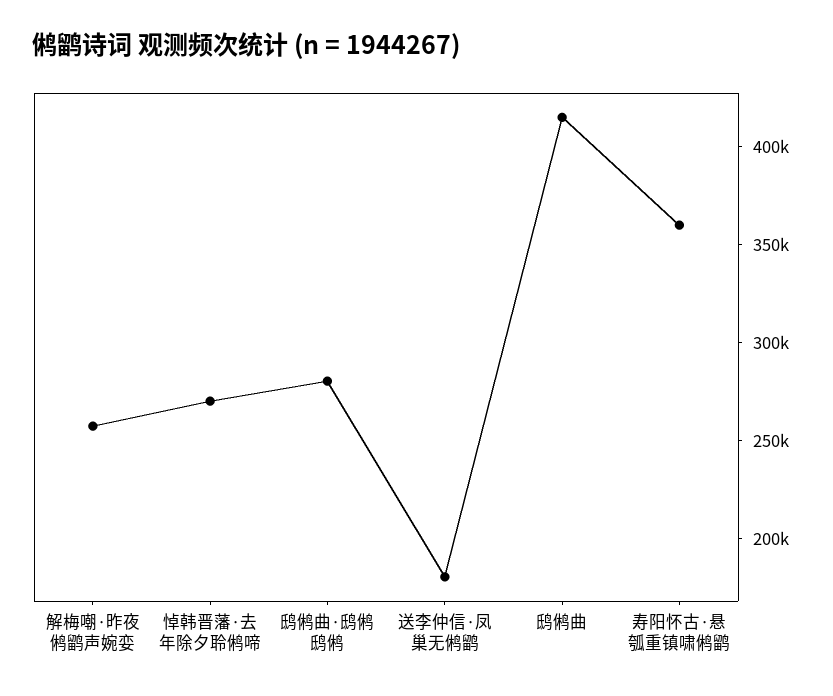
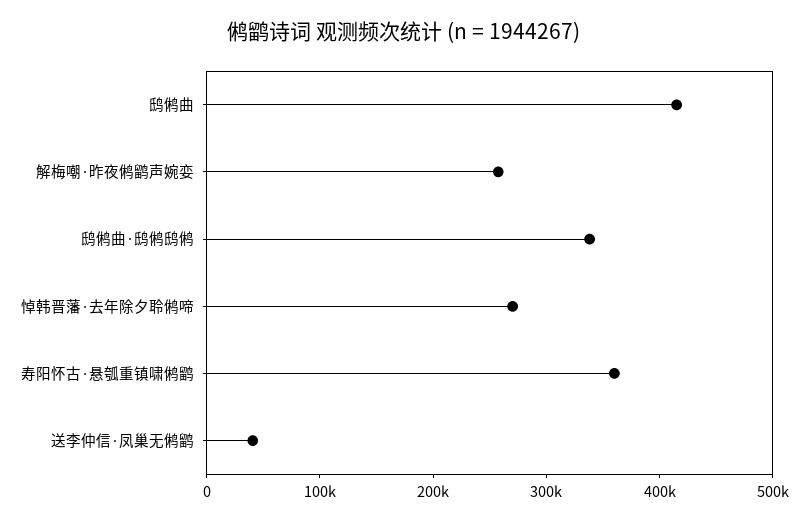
  {
    "解梅嘲·昨夜鸺鹠声婉娈": 260000,
    "悼韩晋藩·去年除夕聆鸺啼": 270000,
-   "鸱鸺曲·鸱鸺鸱鸺": 280000,
+   "鸱鸺曲·鸱鸺鸱鸺": 340000,
-   "送李仲信·凤巢无鸺鹠": 180000,
+   "送李仲信·凤巢无鸺鹠": 40000,
    "鸱鸺曲": 420000,
    "寿阳怀古·悬瓠重镇啸鸺鹠": 360000
  }

